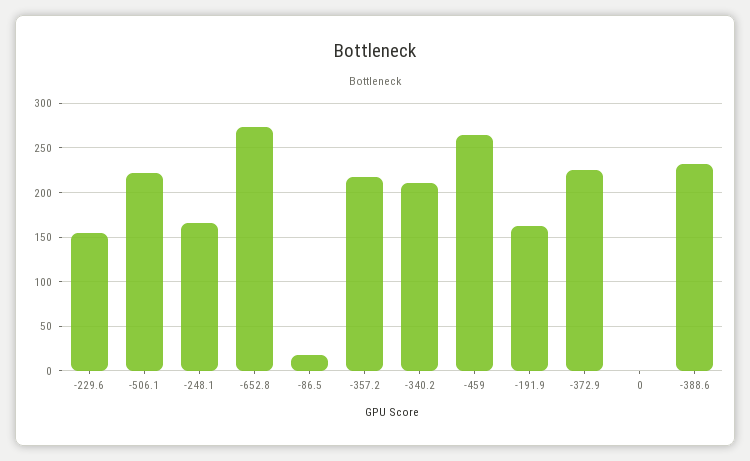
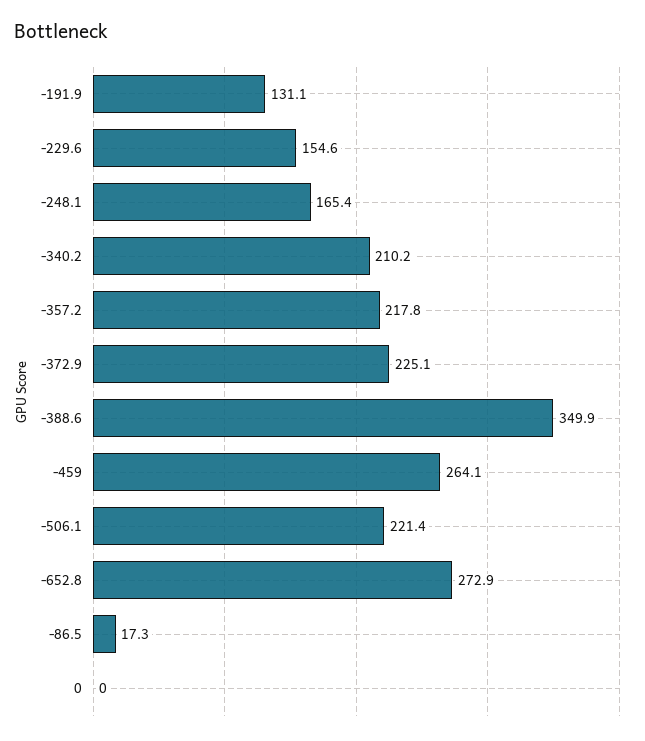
  {
    "-229.6": 154.6,
    "-506.1": 221.4,
    "-248.1": 165.4,
    "-652.8": 272.9,
    "-86.5": 17.3,
    "-357.2": 217.8,
    "-340.2": 210.2,
    "-459": 264.1,
-   "-191.9": 160,
+   "-191.9": 131.1,
    "-372.9": 225.1,
    "0": 0,
-   "-388.6": 230
+   "-388.6": 349.9
  }

